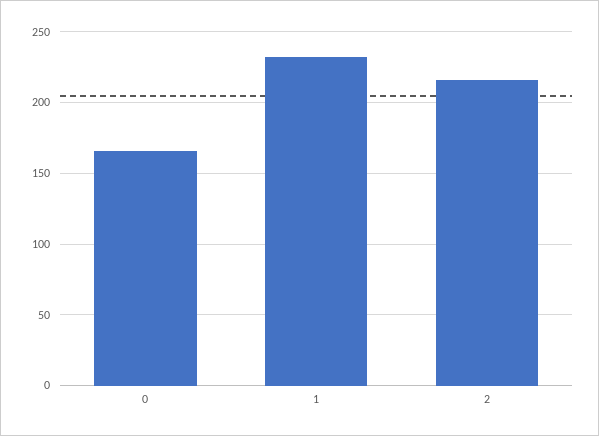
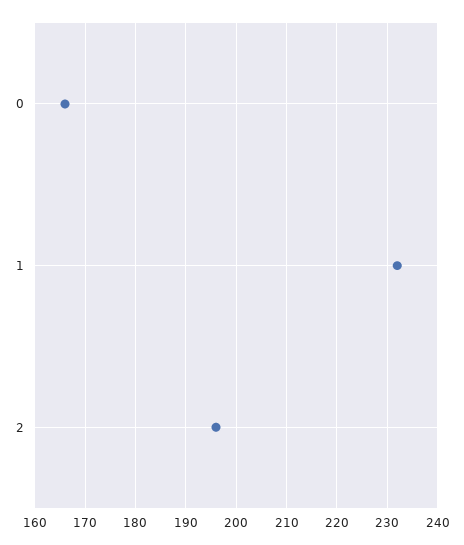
  {
    "0": 165,
    "1": 230,
-   "2": 215
+   "2": 195
  }

